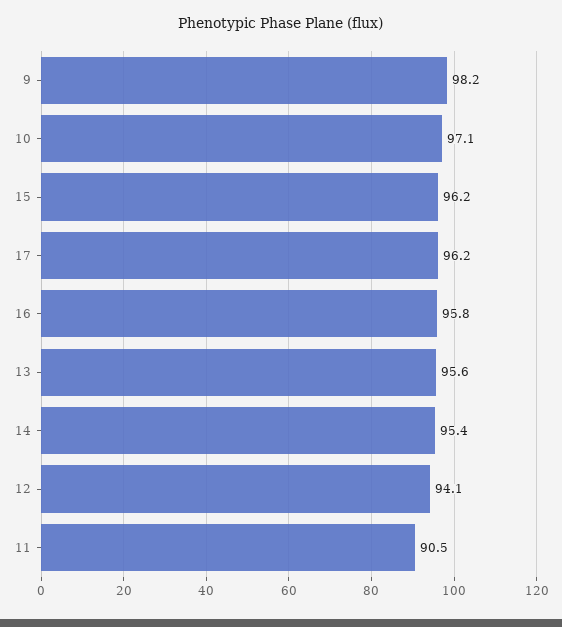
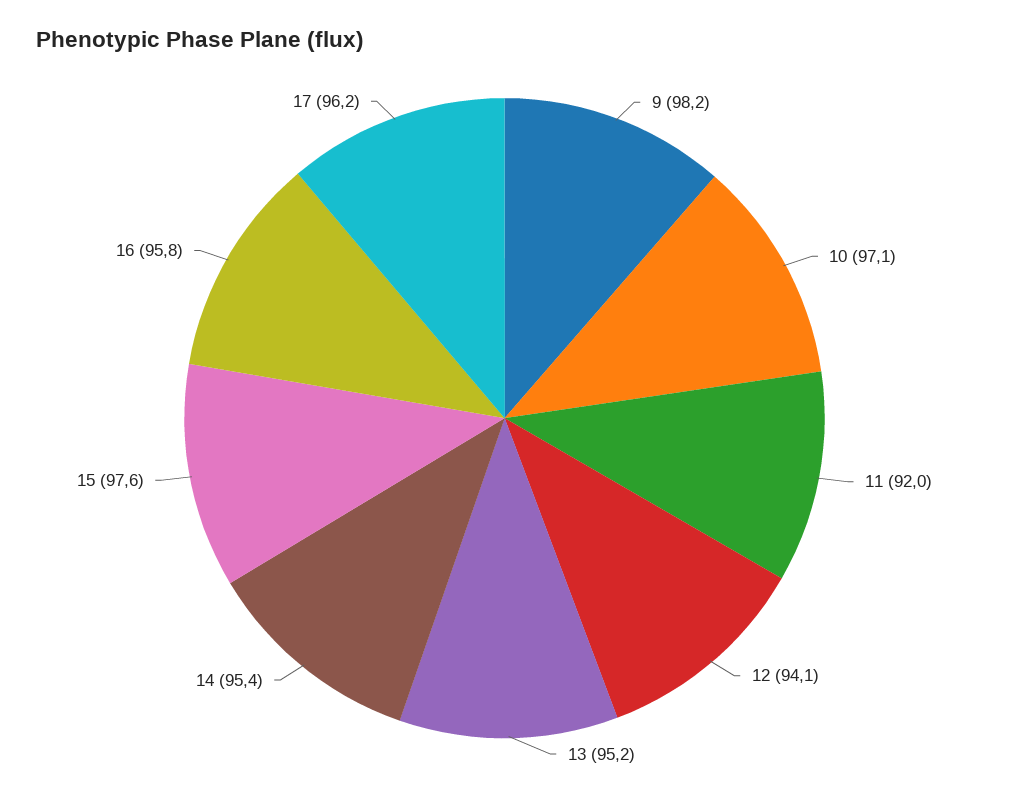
  {
    "9": 98.2,
    "10": 97.1,
-   "15": 96.2,
+   "15": 97.6,
    "17": 96.2,
    "16": 95.8,
-   "13": 95.6,
+   "13": 95.2,
    "14": 95.4,
    "12": 94.1,
-   "11": 90.5
+   "11": 92
  }

